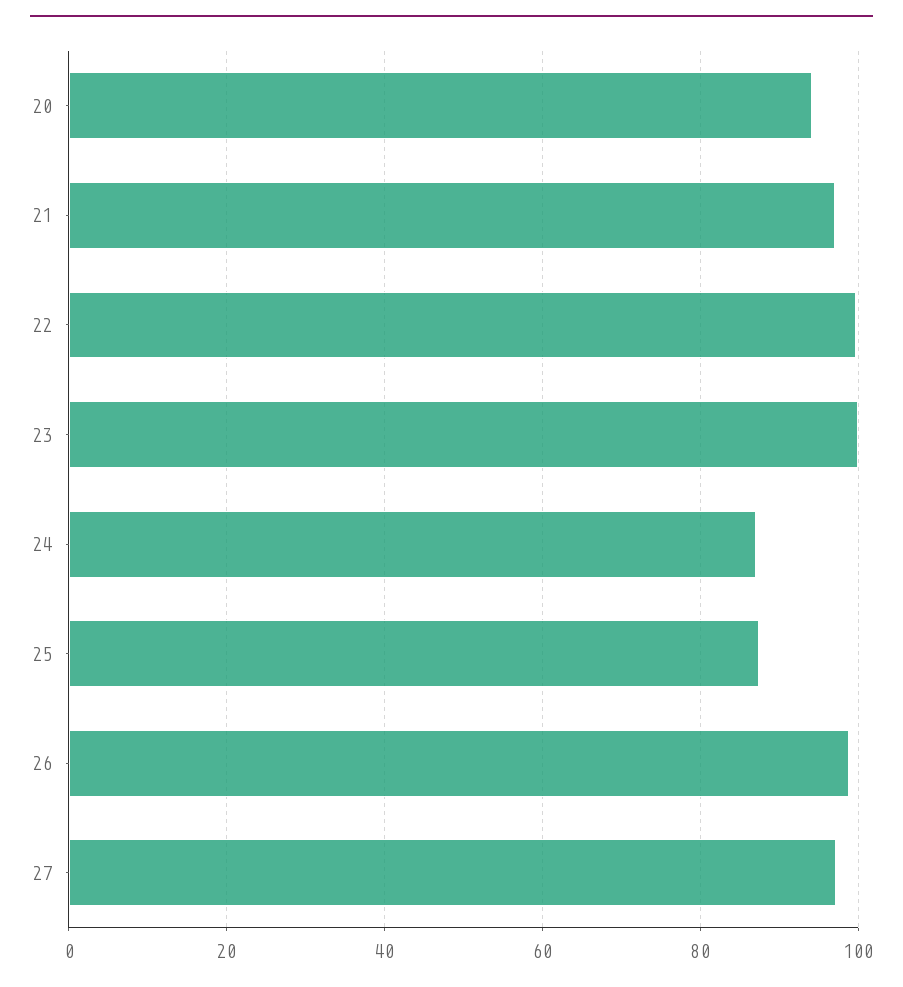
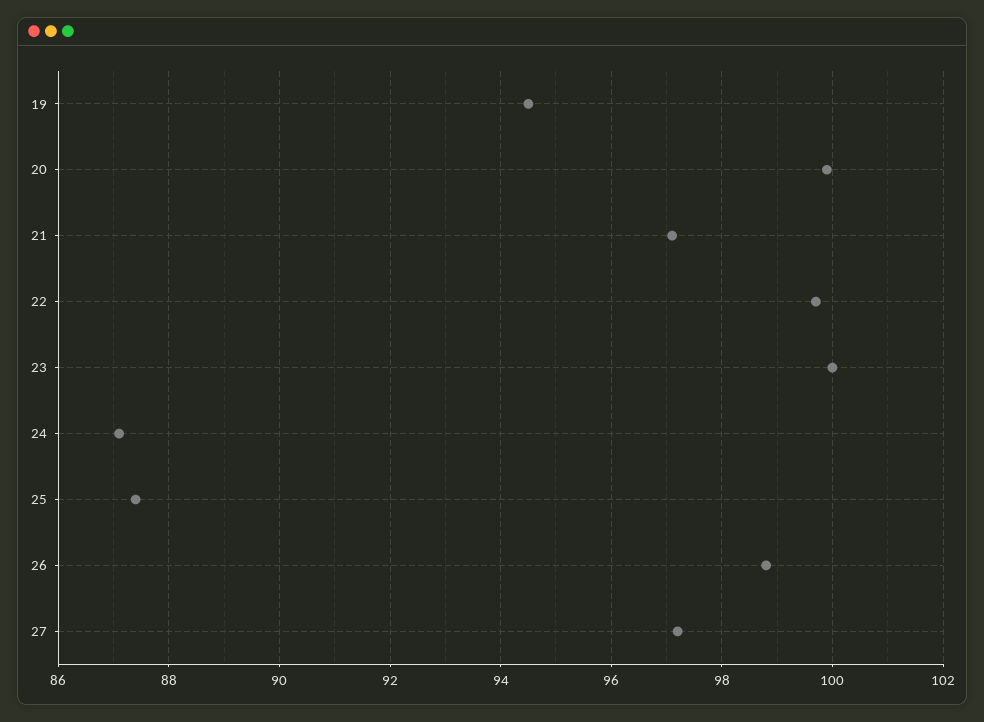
  {
-   "20": 94,
+   "20": 100,
    "21": 97,
    "22": 99.5,
    "23": 100,
    "24": 87,
    "25": 87.5,
    "26": 99,
-   "27": 97
+   "27": 97,
+   "19": 94.5
  }

